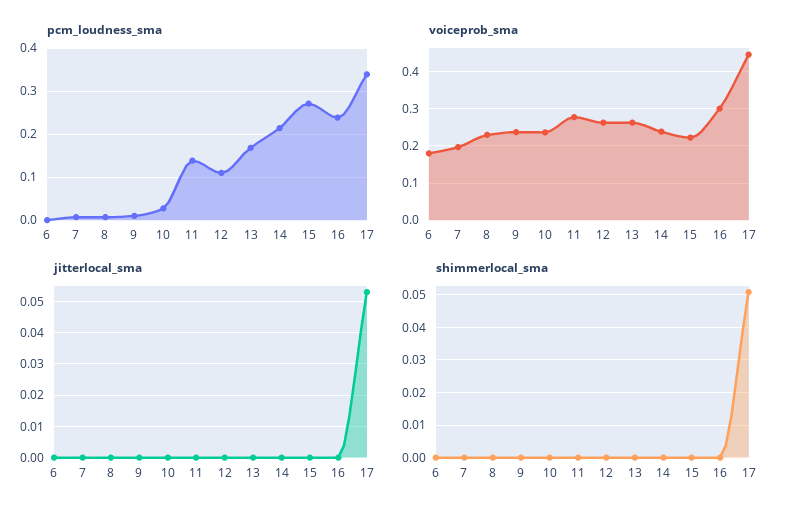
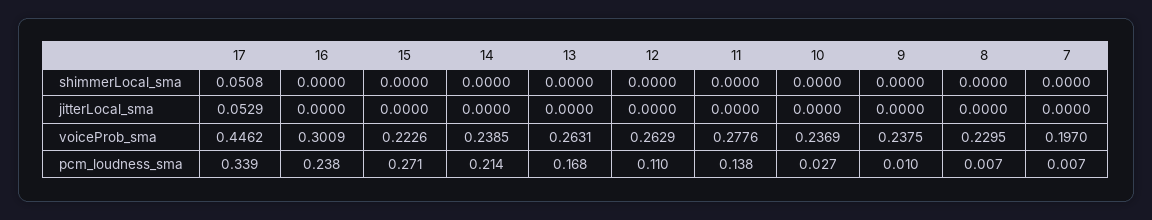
  {
    "pcm_loudness_sma": {
-     "6": 0,
      "7": 0.007,
      "8": 0.007,
      "9": 0.01,
      "10": 0.027,
      "11": 0.138,
      "12": 0.11,
      "13": 0.168,
      "14": 0.214,
      "15": 0.271,
      "16": 0.238,
      "17": 0.339
    },
    "voiceprob_sma": {
-     "6": 0.18,
      "7": 0.197,
      "8": 0.2295,
      "9": 0.2375,
      "10": 0.2369,
      "11": 0.2776,
      "12": 0.2629,
      "13": 0.2631,
      "14": 0.2385,
      "15": 0.2226,
      "16": 0.3009,
      "17": 0.4462
    },
    "jitterlocal_sma": {
-     "6": 0,
      "7": 0,
      "8": 0,
      "9": 0,
      "10": 0,
      "11": 0,
      "12": 0,
      "13": 0,
      "14": 0,
      "15": 0,
      "16": 0,
      "17": 0.0529
    },
    "shimmerlocal_sma": {
-     "6": 0,
      "7": 0,
      "8": 0,
      "9": 0,
      "10": 0,
      "11": 0,
      "12": 0,
      "13": 0,
      "14": 0,
      "15": 0,
      "16": 0,
      "17": 0.0508
    }
  }

